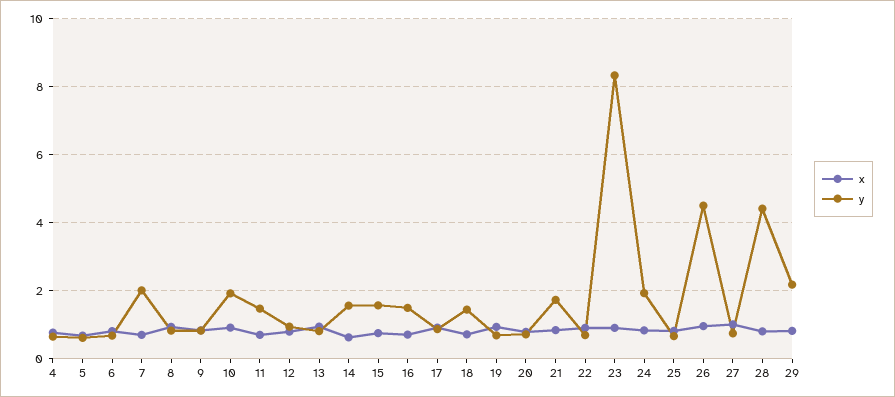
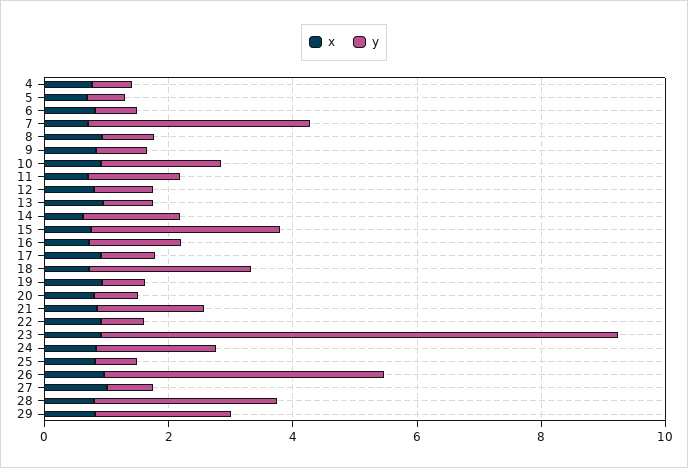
  {
    "x": {
      "4": 0.8,
      "5": 0.6,
      "6": 0.8,
      "7": 0.8,
      "8": 1,
      "9": 0.8,
      "10": 1,
      "11": 0.8,
      "12": 0.8,
      "13": 1,
      "14": 0.6,
      "15": 0.8,
      "16": 0.8,
      "17": 1,
      "18": 0.8,
      "19": 1,
      "20": 0.8,
      "21": 0.8,
      "22": 1,
      "23": 1,
      "24": 0.8,
      "25": 0.8,
      "26": 1,
      "27": 1,
      "28": 0.8,
      "29": 0.8
    },
    "y": {
      "4": 0.6,
      "5": 0.6,
      "6": 0.6,
-     "7": 2,
+     "7": 3.5,
      "8": 0.8,
      "9": 0.8,
      "10": 2,
      "11": 1.4,
      "12": 1,
      "13": 0.8,
      "14": 1.6,
-     "15": 1.6,
+     "15": 3,
      "16": 1.4,
      "17": 0.8,
-     "18": 1.4,
+     "18": 2.5,
      "19": 0.6,
      "20": 0.8,
      "21": 1.8,
      "22": 0.6,
      "23": 8.4,
      "24": 2,
      "25": 0.6,
      "26": 4.6,
      "27": 0.8,
-     "28": 4.4,
+     "28": 3,
      "29": 2.2
    }
  }

